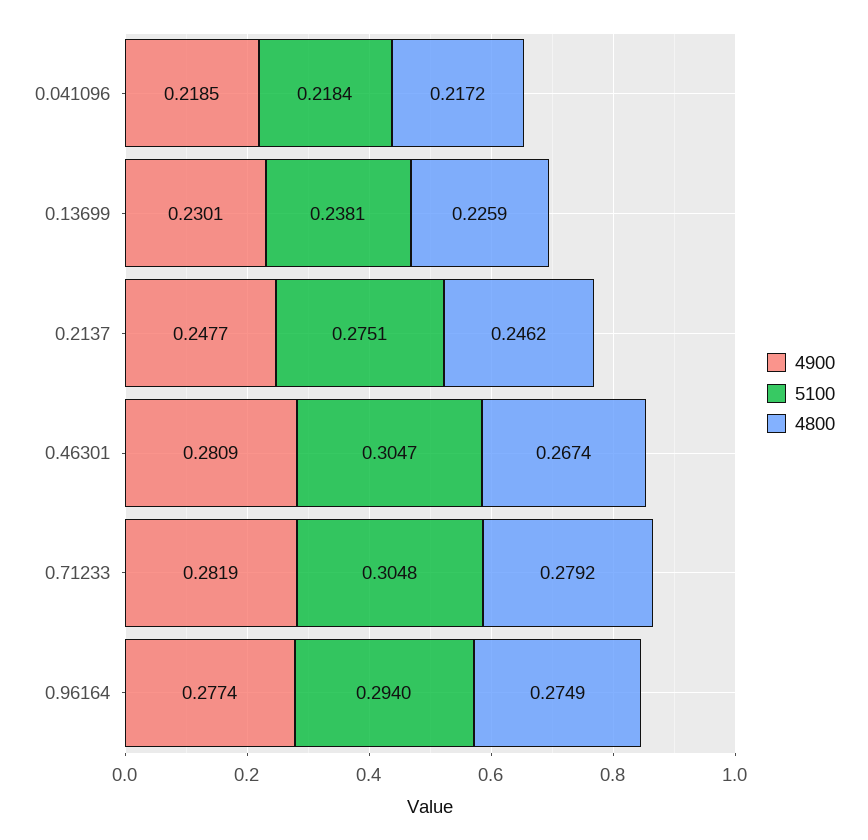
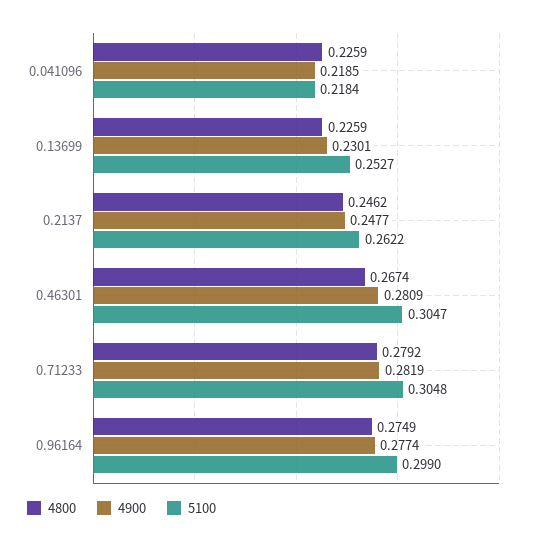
  {
    "4900": {
      "0.041096": 0.2185,
      "0.13699": 0.2301,
      "0.2137": 0.2477,
      "0.46301": 0.2809,
      "0.71233": 0.2819,
      "0.96164": 0.2774
    },
    "5100": {
      "0.041096": 0.2184,
-     "0.13699": 0.2381,
+     "0.13699": 0.2527,
-     "0.2137": 0.2751,
+     "0.2137": 0.2622,
      "0.46301": 0.3047,
      "0.71233": 0.3048,
-     "0.96164": 0.294
+     "0.96164": 0.299
    },
    "4800": {
-     "0.041096": 0.2172,
+     "0.041096": 0.2259,
      "0.13699": 0.2259,
      "0.2137": 0.2462,
      "0.46301": 0.2674,
      "0.71233": 0.2792,
      "0.96164": 0.2749
    }
  }

